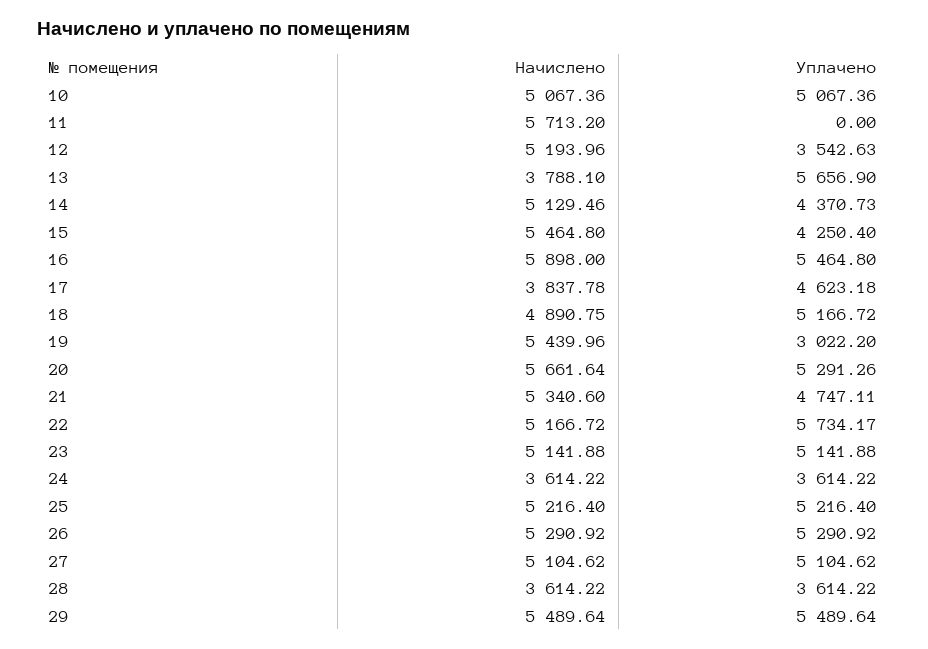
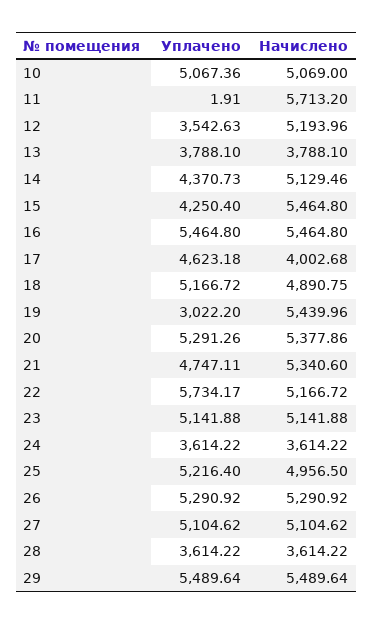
  {
    "Начислено": {
-     "10": 5067.36,
+     "10": 5069,
      "11": 5713.2,
      "12": 5193.96,
      "13": 3788.1,
      "14": 5129.46,
      "15": 5464.8,
-     "16": 5898,
+     "16": 5464.8,
-     "17": 3837.78,
+     "17": 4002.68,
      "18": 4890.75,
      "19": 5439.96,
-     "20": 5661.64,
+     "20": 5377.86,
      "21": 5340.6,
      "22": 5166.72,
      "23": 5141.88,
      "24": 3614.22,
-     "25": 5216.4,
+     "25": 4956.5,
      "26": 5290.92,
      "27": 5104.62,
      "28": 3614.22,
      "29": 5489.64
    },
    "Уплачено": {
      "10": 5067.36,
-     "11": 0,
+     "11": 1.91,
      "12": 3542.63,
-     "13": 5656.9,
+     "13": 3788.1,
      "14": 4370.73,
      "15": 4250.4,
      "16": 5464.8,
      "17": 4623.18,
      "18": 5166.72,
      "19": 3022.2,
      "20": 5291.26,
      "21": 4747.11,
      "22": 5734.17,
      "23": 5141.88,
      "24": 3614.22,
      "25": 5216.4,
      "26": 5290.92,
      "27": 5104.62,
      "28": 3614.22,
      "29": 5489.64
    }
  }

